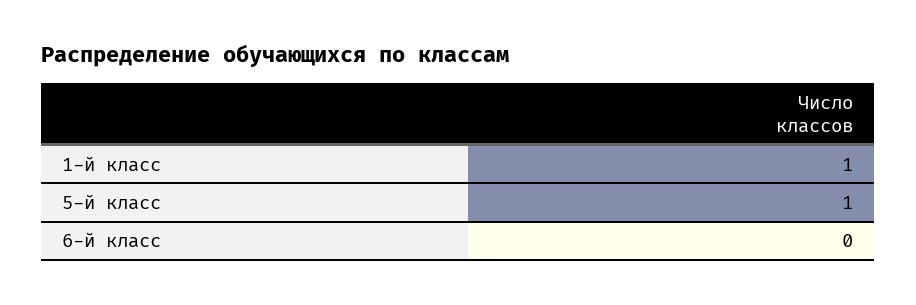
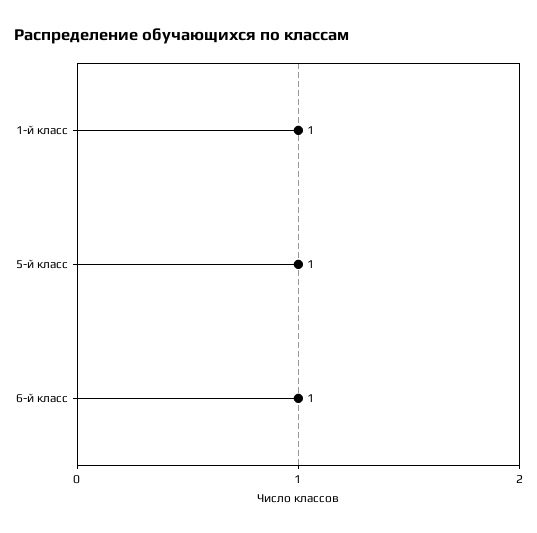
  {
    "1-й класс": 1,
    "5-й класс": 1,
-   "6-й класс": 0
+   "6-й класс": 1
  }

